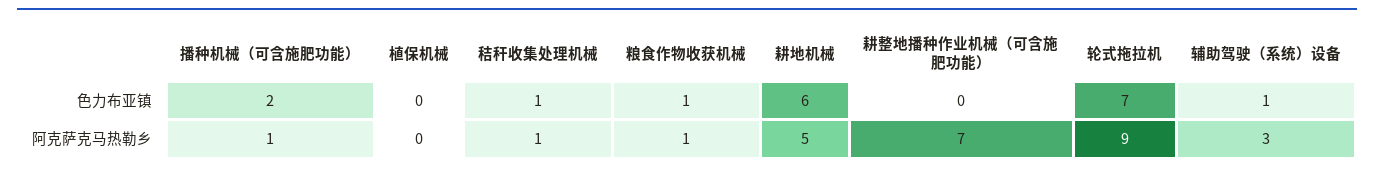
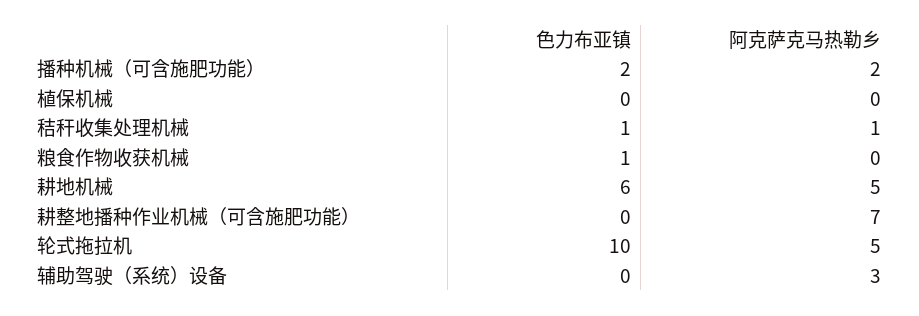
  {
    "播种机械（可含施肥功能）": {
      "色力布亚镇": 2,
-     "阿克萨克马热勒乡": 1
+     "阿克萨克马热勒乡": 2
    },
    "植保机械": {
      "色力布亚镇": 0,
      "阿克萨克马热勒乡": 0
    },
    "秸秆收集处理机械": {
      "色力布亚镇": 1,
      "阿克萨克马热勒乡": 1
    },
    "粮食作物收获机械": {
      "色力布亚镇": 1,
-     "阿克萨克马热勒乡": 1
+     "阿克萨克马热勒乡": 0
    },
    "耕地机械": {
      "色力布亚镇": 6,
      "阿克萨克马热勒乡": 5
    },
    "耕整地播种作业机械（可含施肥功能）": {
      "色力布亚镇": 0,
      "阿克萨克马热勒乡": 7
    },
    "轮式拖拉机": {
-     "色力布亚镇": 7,
+     "色力布亚镇": 10,
-     "阿克萨克马热勒乡": 9
+     "阿克萨克马热勒乡": 5
    },
    "辅助驾驶（系统）设备": {
-     "色力布亚镇": 1,
+     "色力布亚镇": 0,
      "阿克萨克马热勒乡": 3
    }
  }

